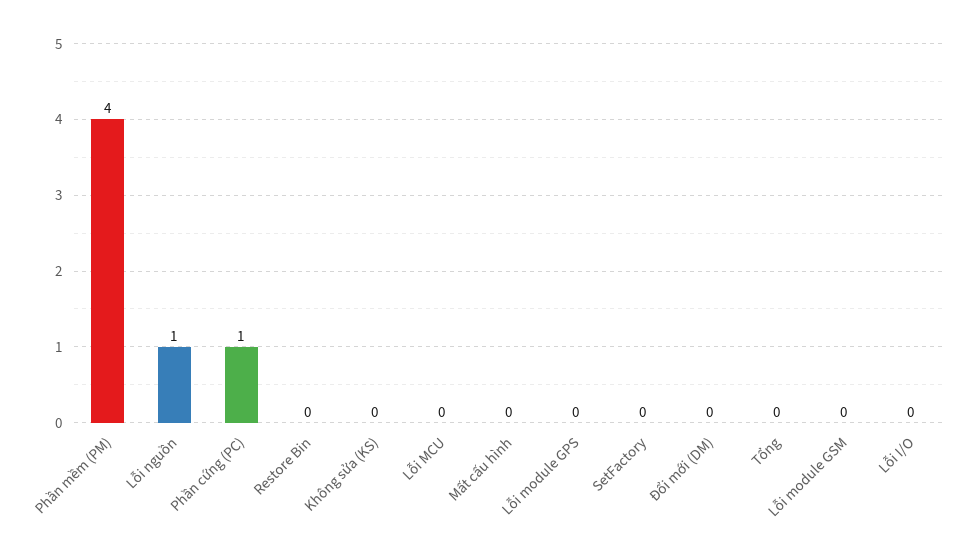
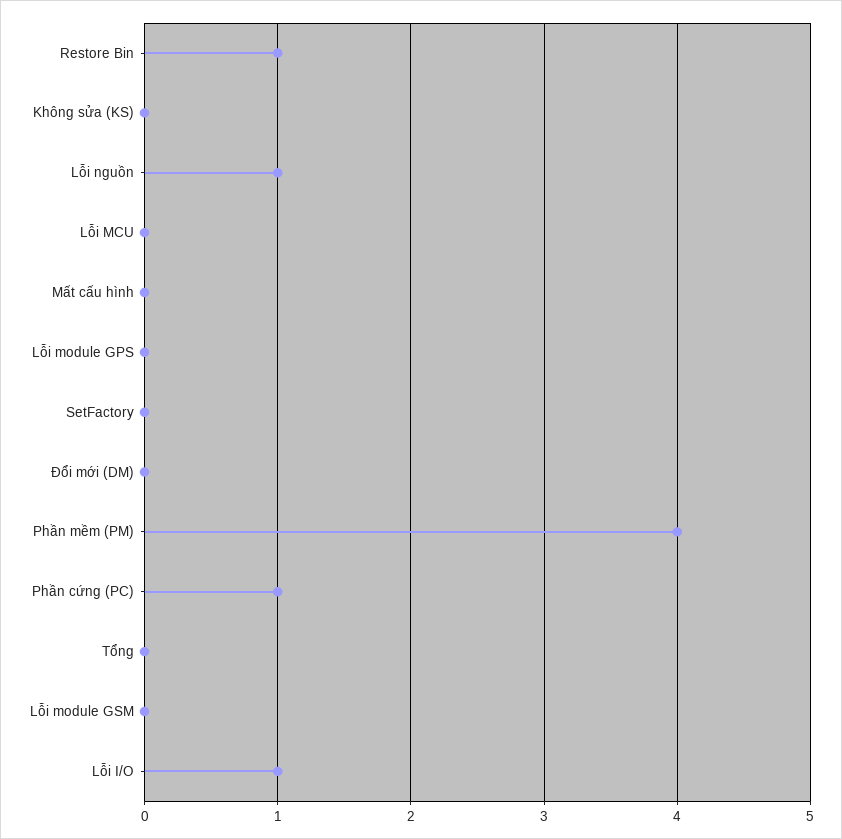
  {
    "Phần mềm (PM)": 4,
    "Lỗi nguồn": 1,
    "Phần cứng (PC)": 1,
-   "Restore Bin": 0,
+   "Restore Bin": 1,
    "Không sửa (KS)": 0,
    "Lỗi MCU": 0,
    "Mất cấu hình": 0,
    "Lỗi module GPS": 0,
    "SetFactory": 0,
    "Đổi mới (DM)": 0,
    "Tổng": 0,
    "Lỗi module GSM": 0,
-   "Lỗi I/O": 0
+   "Lỗi I/O": 1
  }

